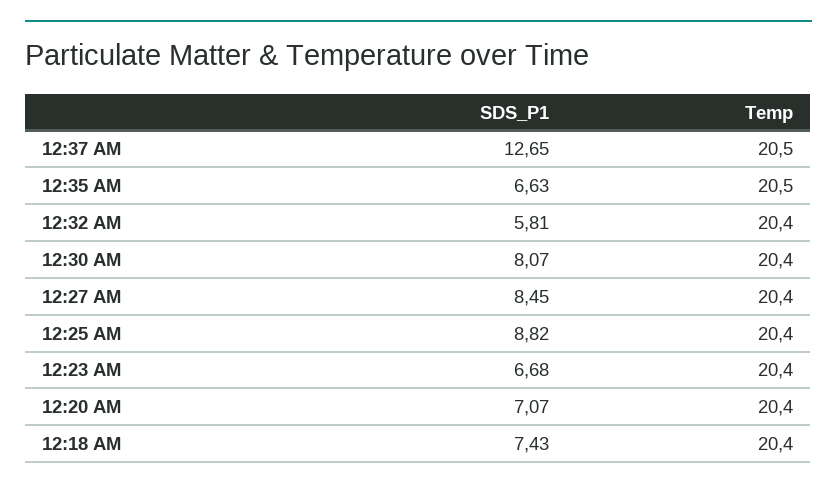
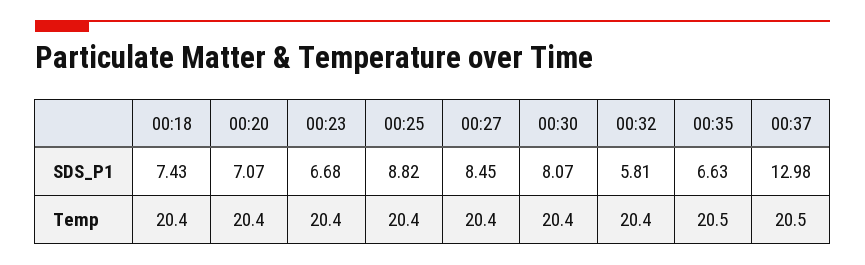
  {
    "SDS_P1": {
-     "12:37 AM": 12.65,
+     "12:37 AM": 12.98,
      "12:35 AM": 6.63,
      "12:32 AM": 5.81,
      "12:30 AM": 8.07,
      "12:27 AM": 8.45,
      "12:25 AM": 8.82,
      "12:23 AM": 6.68,
      "12:20 AM": 7.07,
      "12:18 AM": 7.43
    },
    "Temp": {
      "12:37 AM": 20.5,
      "12:35 AM": 20.5,
      "12:32 AM": 20.4,
      "12:30 AM": 20.4,
      "12:27 AM": 20.4,
      "12:25 AM": 20.4,
      "12:23 AM": 20.4,
      "12:20 AM": 20.4,
      "12:18 AM": 20.4
    }
  }

